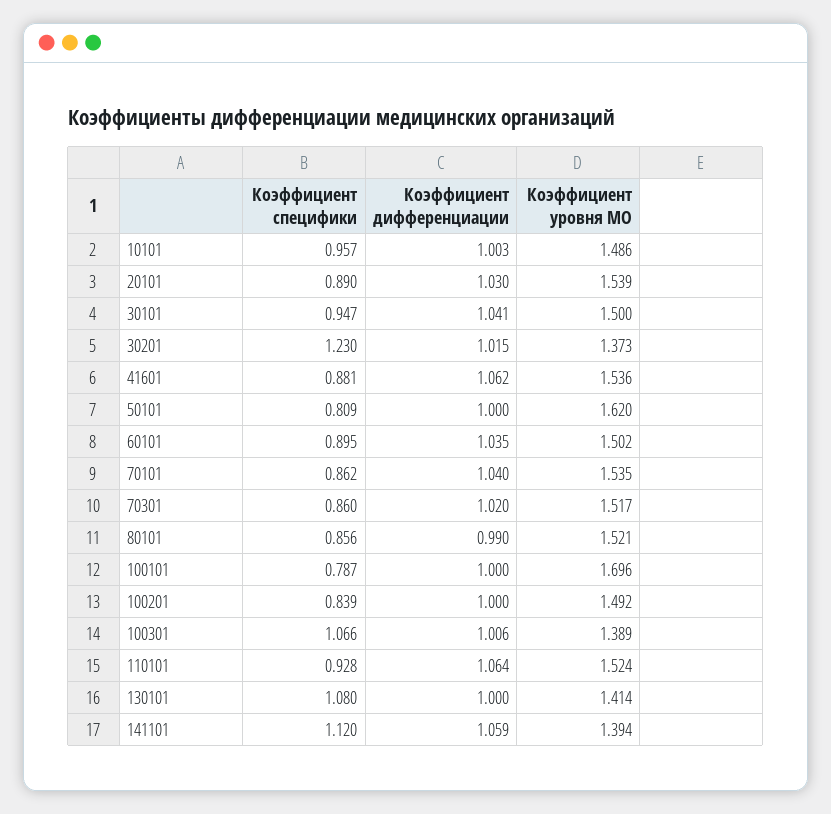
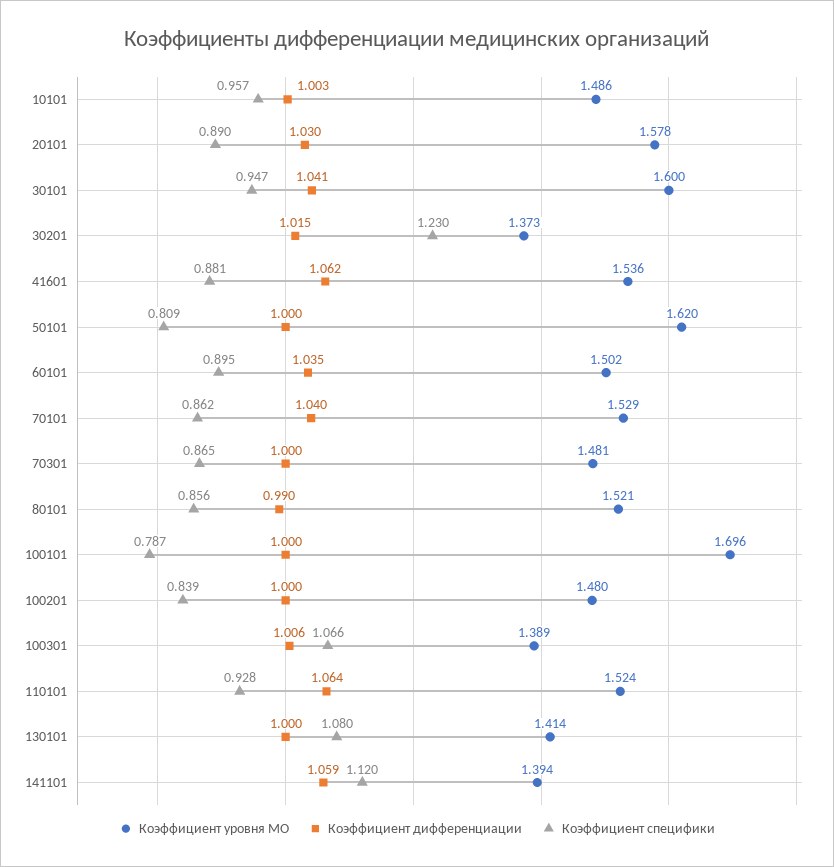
  {
    "Коэффициент специфики": {
      "10101": 0.957,
      "20101": 0.89,
      "30101": 0.947,
      "30201": 1.23,
      "41601": 0.881,
      "50101": 0.809,
      "60101": 0.895,
      "70101": 0.862,
-     "70301": 0.86,
+     "70301": 0.865,
      "80101": 0.856,
      "100101": 0.787,
      "100201": 0.839,
      "100301": 1.066,
      "110101": 0.928,
      "130101": 1.08,
      "141101": 1.12
    },
    "Коэффициент дифференциации": {
      "10101": 1.003,
      "20101": 1.03,
      "30101": 1.041,
      "30201": 1.015,
      "41601": 1.062,
      "50101": 1,
      "60101": 1.035,
      "70101": 1.04,
-     "70301": 1.02,
+     "70301": 1,
      "80101": 0.99,
      "100101": 1,
      "100201": 1,
      "100301": 1.006,
      "110101": 1.064,
      "130101": 1,
      "141101": 1.059
    },
    "Коэффициент уровня МО": {
      "10101": 1.486,
-     "20101": 1.539,
+     "20101": 1.578,
-     "30101": 1.5,
+     "30101": 1.6,
      "30201": 1.373,
      "41601": 1.536,
      "50101": 1.62,
      "60101": 1.502,
-     "70101": 1.535,
+     "70101": 1.529,
-     "70301": 1.517,
+     "70301": 1.481,
      "80101": 1.521,
      "100101": 1.696,
-     "100201": 1.492,
+     "100201": 1.48,
      "100301": 1.389,
      "110101": 1.524,
      "130101": 1.414,
      "141101": 1.394
    }
  }

